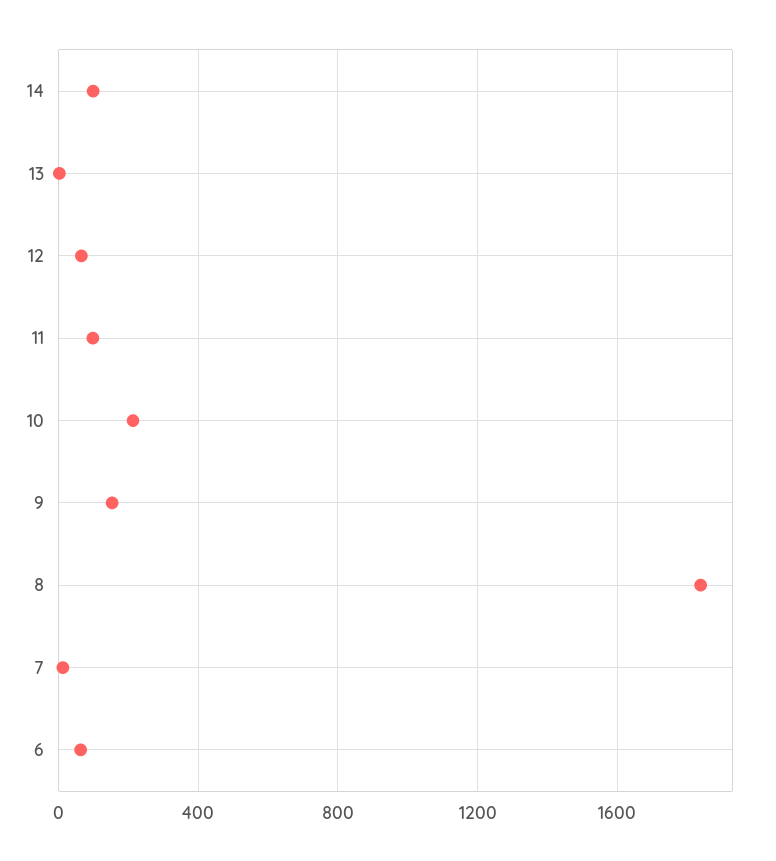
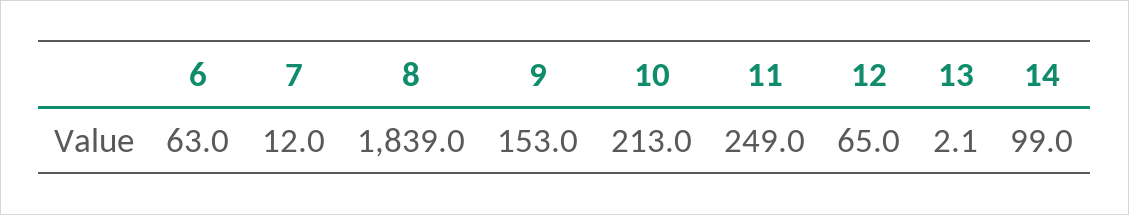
  {
    "14": 99,
    "13": 2.1,
    "12": 65,
-   "11": 100,
+   "11": 249,
    "10": 213,
    "9": 153,
    "8": 1839,
    "7": 12,
    "6": 63
  }

